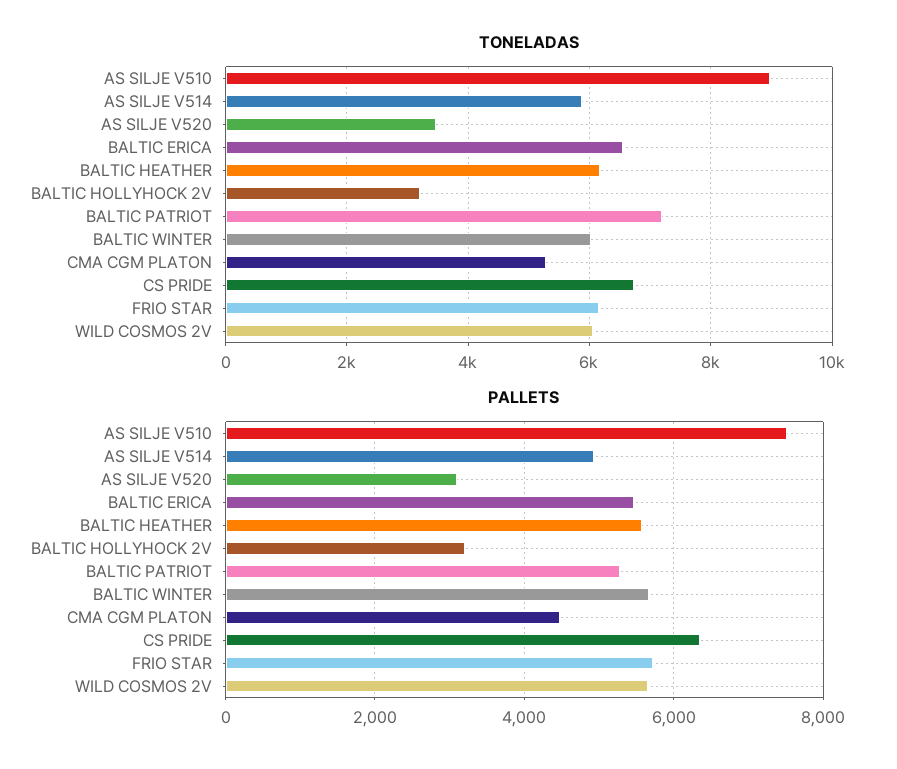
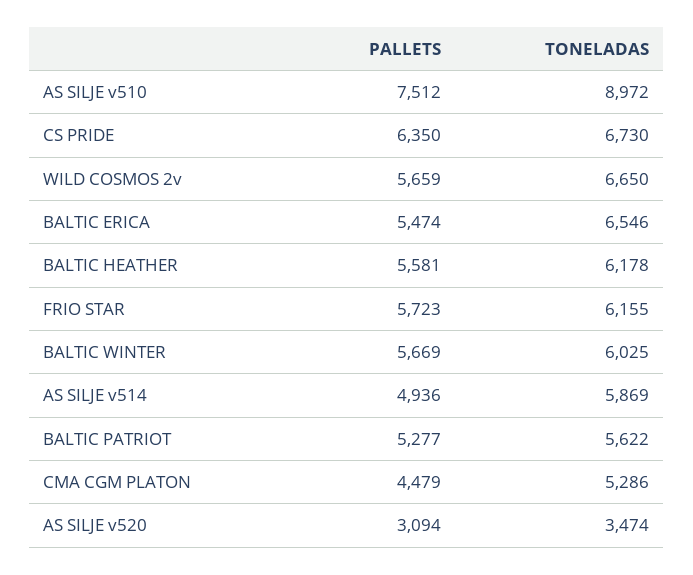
  {
    "TONELADAS": {
      "AS SILJE V510": 8972,
      "AS SILJE V514": 5869,
      "AS SILJE V520": 3474,
      "BALTIC ERICA": 6546,
      "BALTIC HEATHER": 6178,
-     "BALTIC HOLLYHOCK 2V": 3200,
-     "BALTIC PATRIOT": 7200,
+     "BALTIC PATRIOT": 5622,
      "BALTIC WINTER": 6025,
      "CMA CGM PLATON": 5286,
      "CS PRIDE": 6730,
      "FRIO STAR": 6155,
-     "WILD COSMOS 2V": 6000
+     "WILD COSMOS 2V": 6650
    },
    "PALLETS": {
      "AS SILJE V510": 7512,
      "AS SILJE V514": 4936,
      "AS SILJE V520": 3094,
      "BALTIC ERICA": 5474,
      "BALTIC HEATHER": 5581,
-     "BALTIC HOLLYHOCK 2V": 3200,
      "BALTIC PATRIOT": 5277,
      "BALTIC WINTER": 5669,
      "CMA CGM PLATON": 4479,
      "CS PRIDE": 6350,
      "FRIO STAR": 5723,
      "WILD COSMOS 2V": 5659
    }
  }

